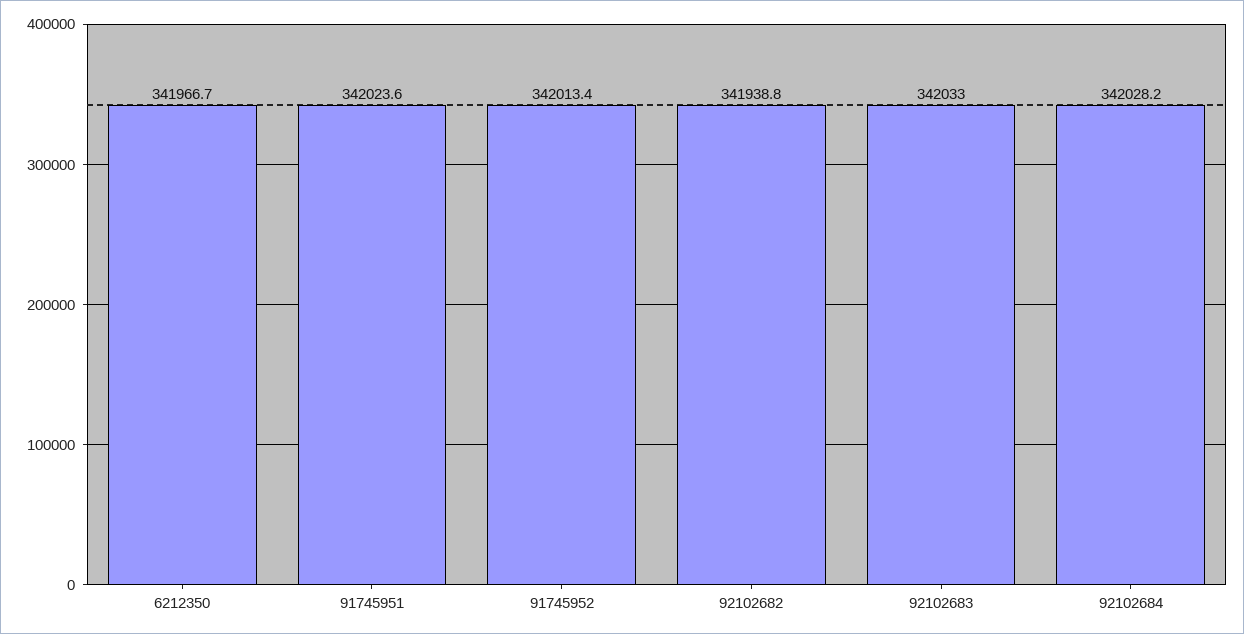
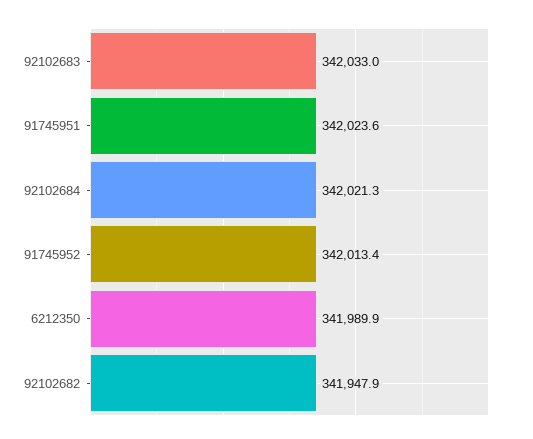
  {
-   "6212350": 341966.7,
+   "6212350": 341989.9,
    "91745951": 342023.6,
    "91745952": 342013.4,
-   "92102682": 341938.8,
+   "92102682": 341947.9,
    "92102683": 342033,
-   "92102684": 342028.2
+   "92102684": 342021.3
  }

